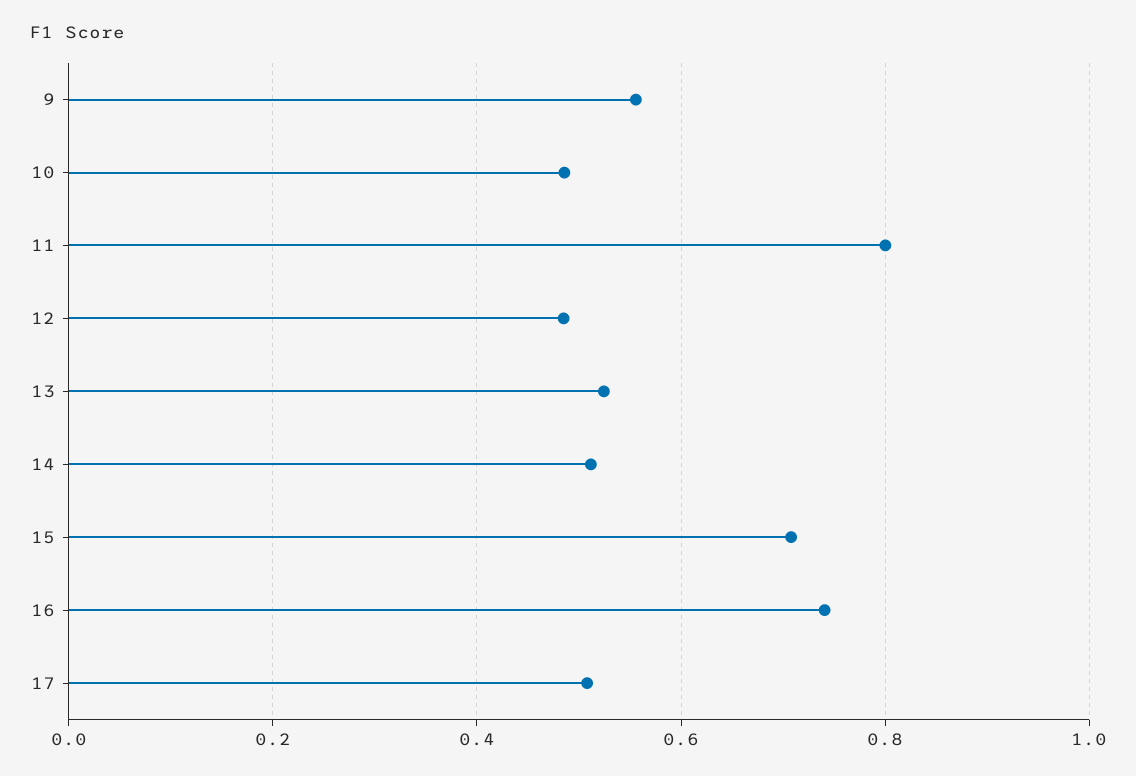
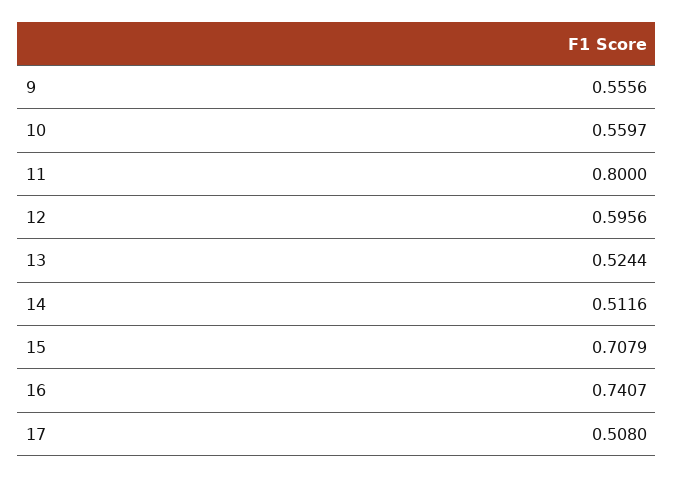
  {
    "9": 0.5556,
-   "10": 0.48,
+   "10": 0.5597,
    "11": 0.8,
-   "12": 0.48,
+   "12": 0.5956,
    "13": 0.5244,
    "14": 0.5116,
    "15": 0.7079,
    "16": 0.7407,
    "17": 0.508
  }

